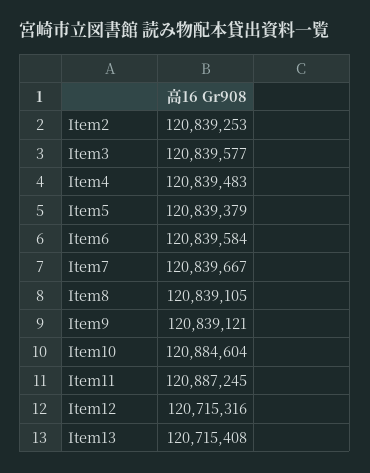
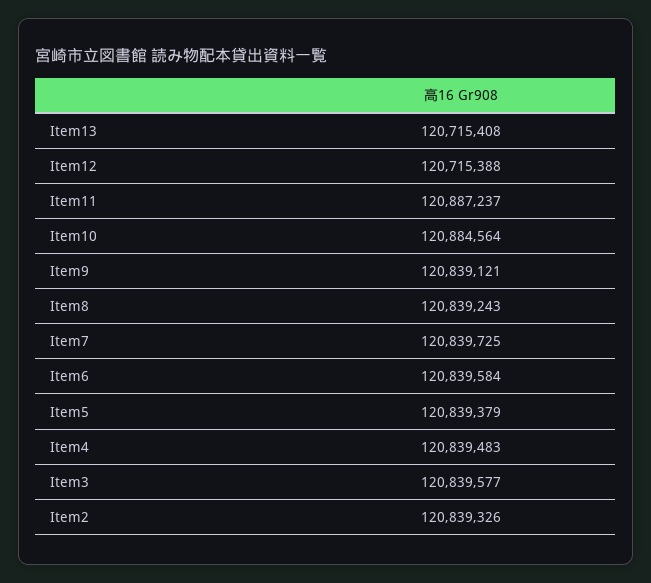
  {
-   "Item2": 120839253,
+   "Item2": 120839326,
    "Item3": 120839577,
    "Item4": 120839483,
    "Item5": 120839379,
    "Item6": 120839584,
-   "Item7": 120839667,
+   "Item7": 120839725,
-   "Item8": 120839105,
+   "Item8": 120839243,
    "Item9": 120839121,
-   "Item10": 120884604,
+   "Item10": 120884564,
-   "Item11": 120887245,
+   "Item11": 120887237,
-   "Item12": 120715316,
+   "Item12": 120715388,
    "Item13": 120715408
  }

